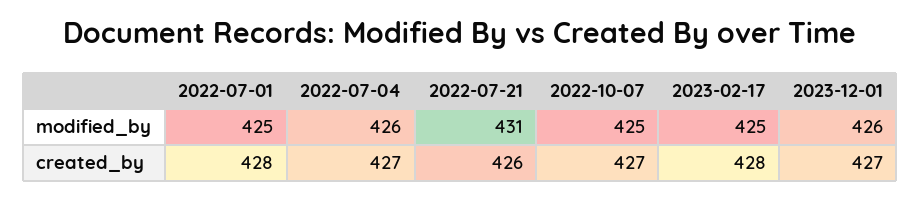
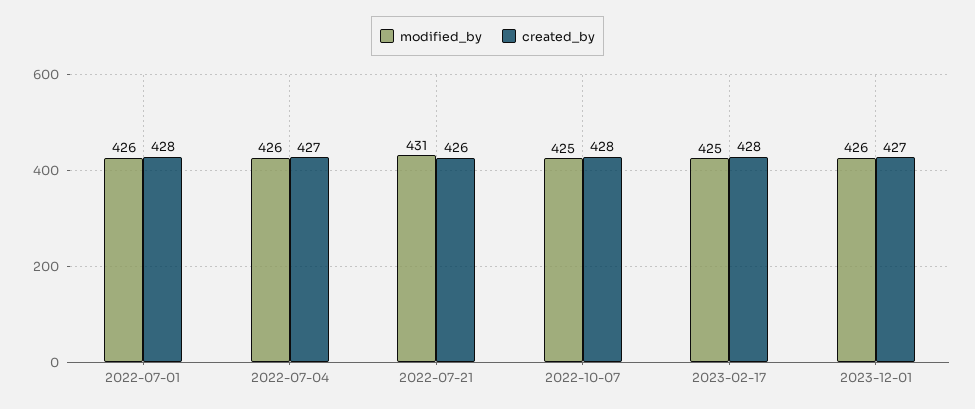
  {
    "modified_by": {
-     "2022-07-01": 425,
+     "2022-07-01": 426,
      "2022-07-04": 426,
      "2022-07-21": 431,
      "2022-10-07": 425,
      "2023-02-17": 425,
      "2023-12-01": 426
    },
    "created_by": {
      "2022-07-01": 428,
      "2022-07-04": 427,
      "2022-07-21": 426,
-     "2022-10-07": 427,
+     "2022-10-07": 428,
      "2023-02-17": 428,
      "2023-12-01": 427
    }
  }

